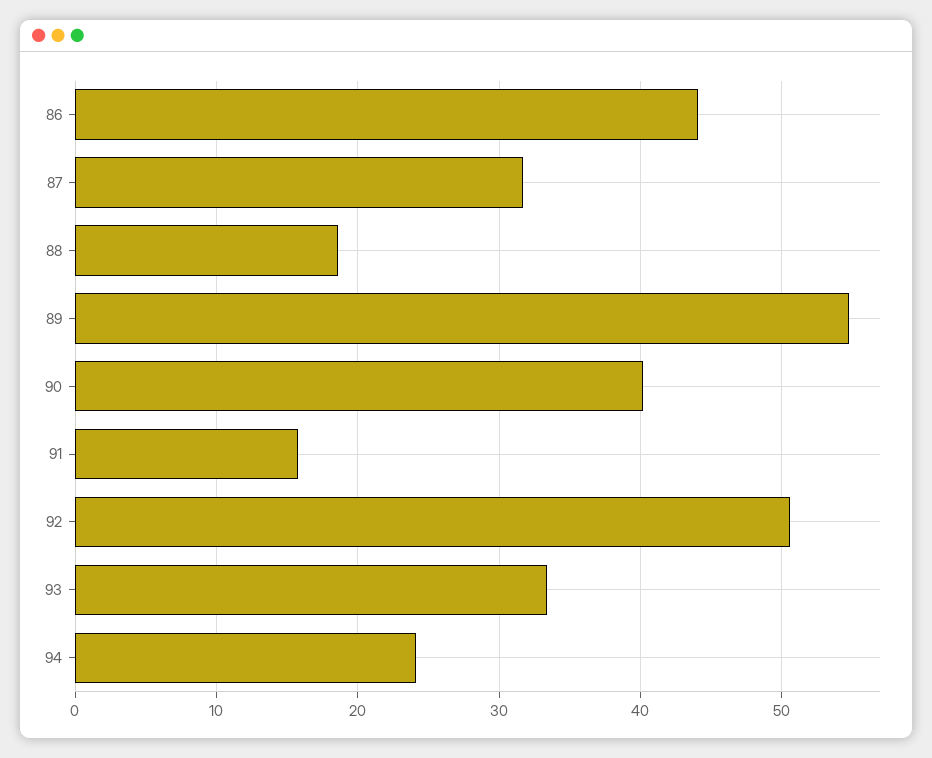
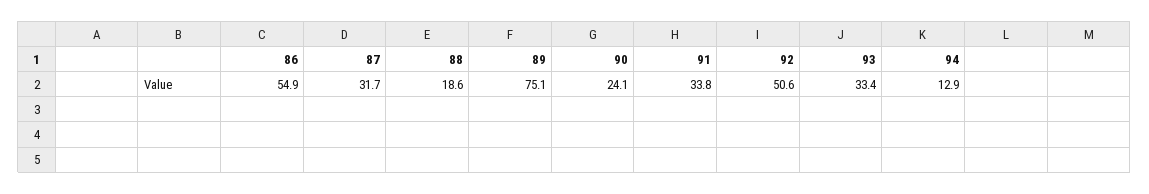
  {
-   "86": 44,
+   "86": 54.9,
    "87": 31.7,
    "88": 18.6,
-   "89": 55,
+   "89": 75.1,
-   "90": 40,
+   "90": 24.1,
-   "91": 16,
+   "91": 33.8,
    "92": 50.6,
    "93": 33.4,
-   "94": 24
+   "94": 12.9
  }

